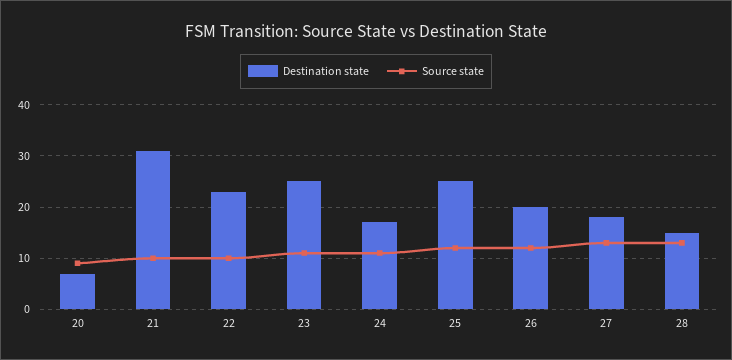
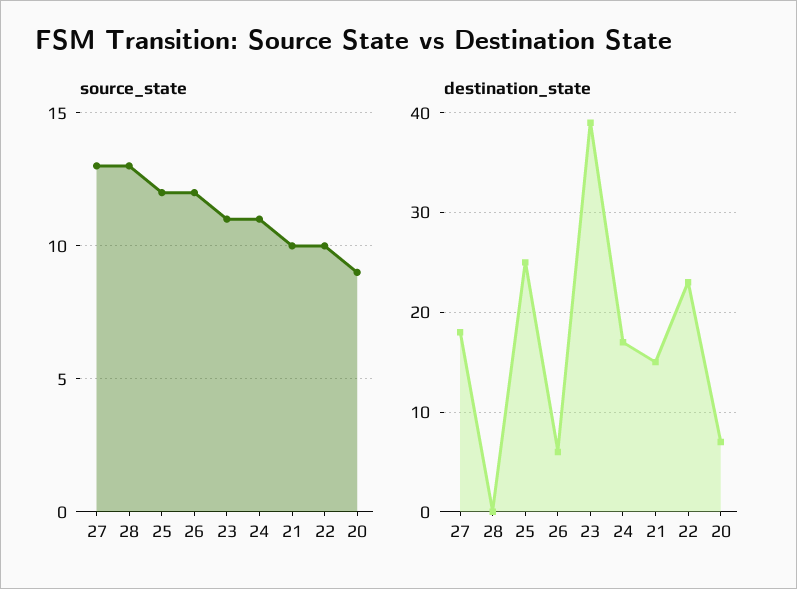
  {
    "Destination state": {
      "20": 7,
-     "21": 30,
+     "21": 15,
      "22": 23,
-     "23": 25,
+     "23": 39,
      "24": 17,
      "25": 25,
-     "26": 20,
+     "26": 6,
      "27": 18,
-     "28": 15
+     "28": 0
    },
    "Source state": {
      "20": 9,
      "21": 10,
      "22": 10,
      "23": 11,
      "24": 11,
      "25": 12,
      "26": 12,
      "27": 13,
      "28": 13
    }
  }

